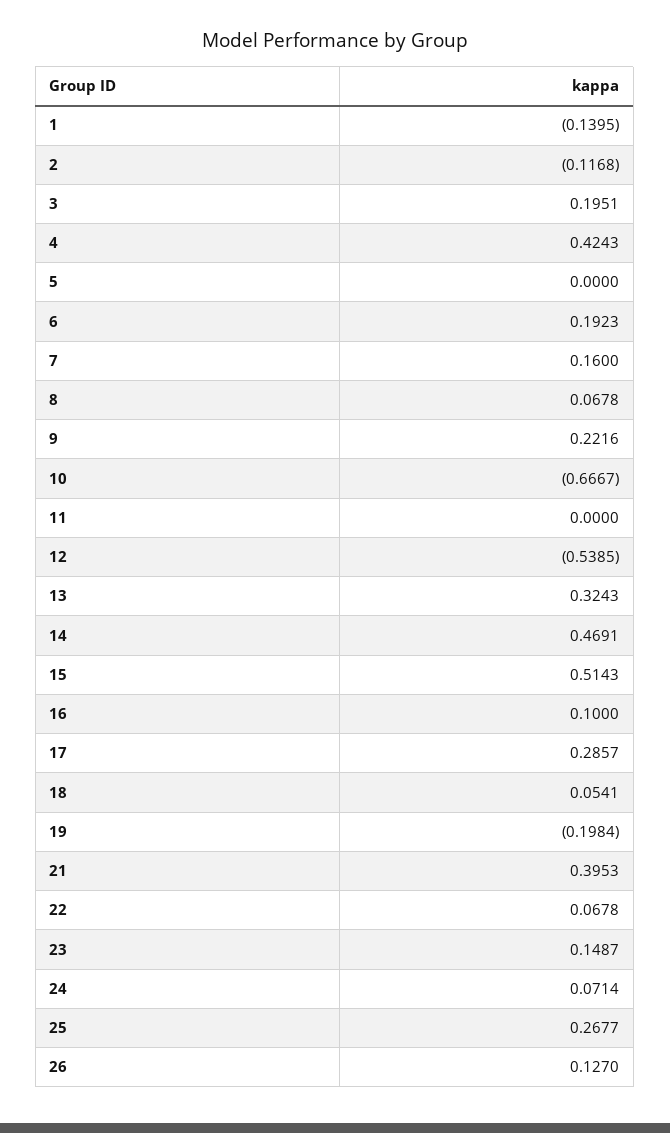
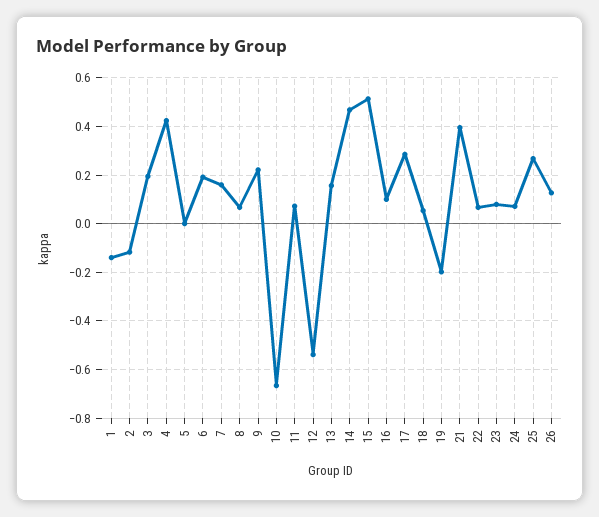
  {
    "1": -0.1395,
    "2": -0.1168,
    "3": 0.1951,
    "4": 0.4243,
    "5": 0,
    "6": 0.1923,
    "7": 0.16,
    "8": 0.0678,
    "9": 0.2216,
    "10": -0.6667,
-   "11": 0,
+   "11": 0.075,
    "12": -0.5385,
-   "13": 0.3243,
+   "13": 0.15,
    "14": 0.4691,
    "15": 0.5143,
    "16": 0.1,
    "17": 0.2857,
    "18": 0.0541,
    "19": -0.1984,
    "21": 0.3953,
    "22": 0.0678,
-   "23": 0.1487,
+   "23": 0.075,
    "24": 0.0714,
    "25": 0.2677,
    "26": 0.127
  }

